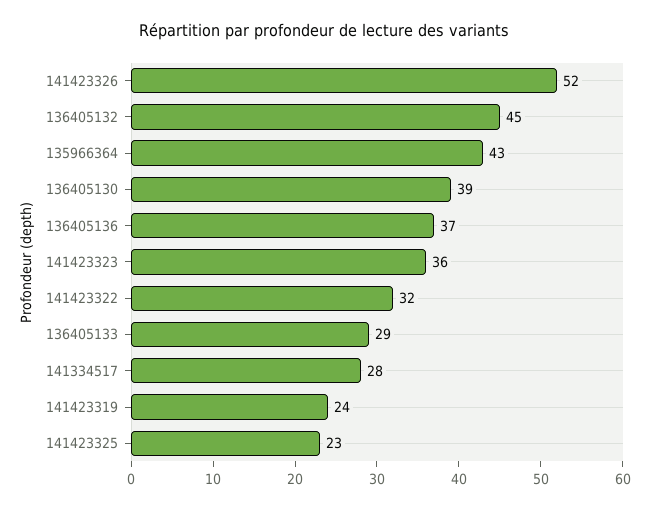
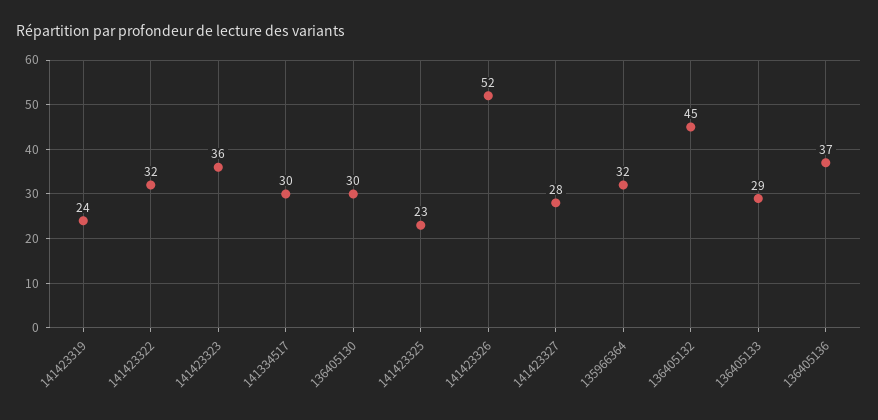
  {
    "141423326": 52,
    "136405132": 45,
-   "135966364": 43,
+   "135966364": 32,
-   "136405130": 39,
+   "136405130": 30,
    "136405136": 37,
    "141423323": 36,
    "141423322": 32,
    "136405133": 29,
-   "141334517": 28,
+   "141334517": 30,
    "141423319": 24,
-   "141423325": 23
+   "141423325": 23,
+   "141423327": 28
  }

